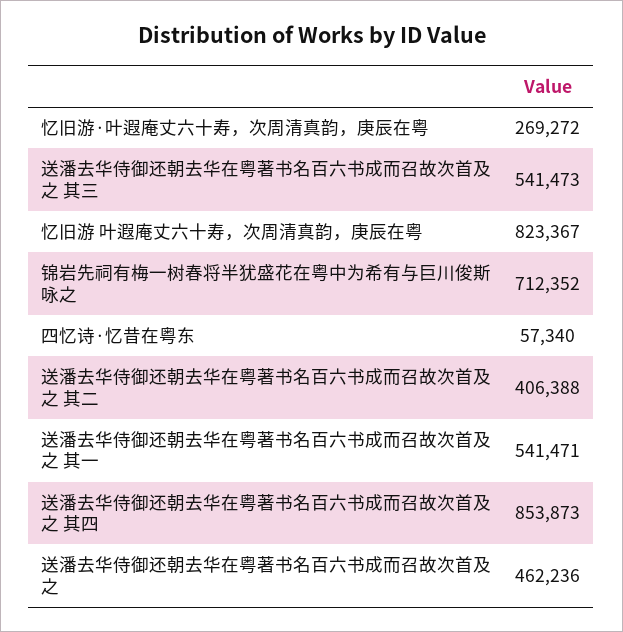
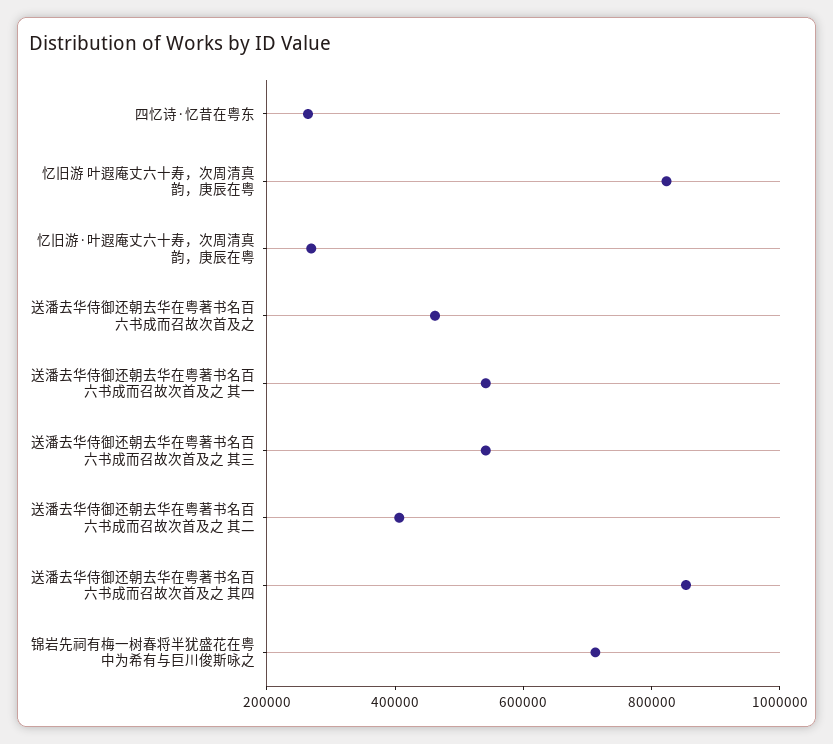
  {
    "忆旧游·叶遐庵丈六十寿，次周清真韵，庚辰在粤": 269272,
    "送潘去华侍御还朝去华在粤著书名百六书成而召故次首及之 其三": 541473,
    "忆旧游 叶遐庵丈六十寿，次周清真韵，庚辰在粤": 823367,
    "锦岩先祠有梅一树春将半犹盛花在粤中为希有与巨川俊斯咏之": 712352,
-   "四忆诗·忆昔在粤东": 57340,
+   "四忆诗·忆昔在粤东": 250000,
    "送潘去华侍御还朝去华在粤著书名百六书成而召故次首及之 其二": 406388,
    "送潘去华侍御还朝去华在粤著书名百六书成而召故次首及之 其一": 541471,
    "送潘去华侍御还朝去华在粤著书名百六书成而召故次首及之 其四": 853873,
    "送潘去华侍御还朝去华在粤著书名百六书成而召故次首及之": 462236
  }

